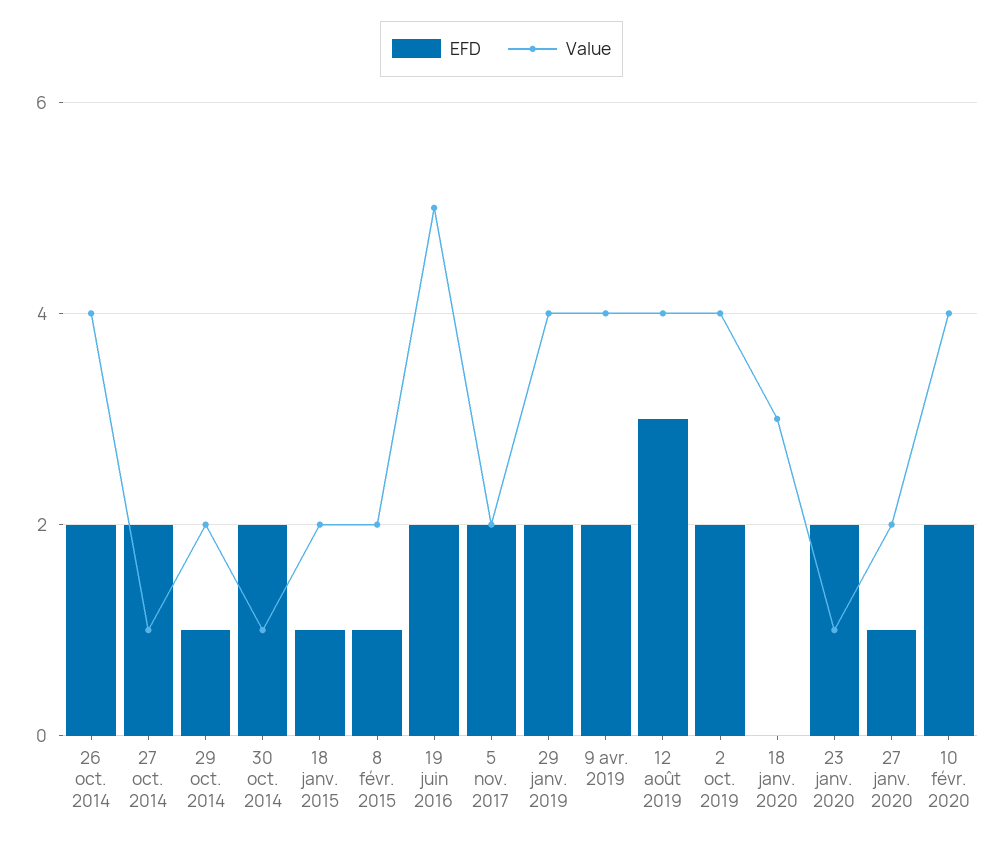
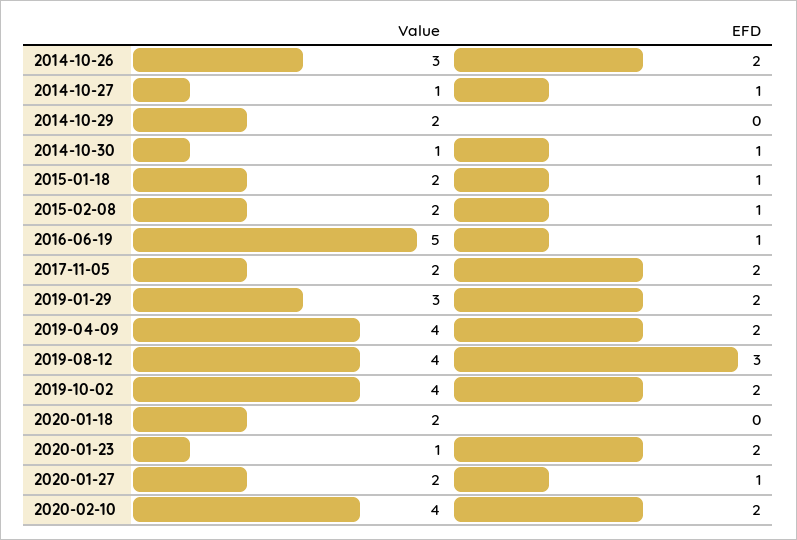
  {
    "EFD": {
      "26 oct. 2014": 2,
-     "27 oct. 2014": 2,
+     "27 oct. 2014": 1,
-     "29 oct. 2014": 1,
+     "29 oct. 2014": 0,
-     "30 oct. 2014": 2,
+     "30 oct. 2014": 1,
      "18 janv. 2015": 1,
      "8 févr. 2015": 1,
-     "19 juin 2016": 2,
+     "19 juin 2016": 1,
      "5 nov. 2017": 2,
      "29 janv. 2019": 2,
      "9 avr. 2019": 2,
      "12 août 2019": 3,
      "2 oct. 2019": 2,
      "18 janv. 2020": 0,
      "23 janv. 2020": 2,
      "27 janv. 2020": 1,
      "10 févr. 2020": 2
    },
    "Value": {
-     "26 oct. 2014": 4,
+     "26 oct. 2014": 3,
      "27 oct. 2014": 1,
      "29 oct. 2014": 2,
      "30 oct. 2014": 1,
      "18 janv. 2015": 2,
      "8 févr. 2015": 2,
      "19 juin 2016": 5,
      "5 nov. 2017": 2,
-     "29 janv. 2019": 4,
+     "29 janv. 2019": 3,
      "9 avr. 2019": 4,
      "12 août 2019": 4,
      "2 oct. 2019": 4,
-     "18 janv. 2020": 3,
+     "18 janv. 2020": 2,
      "23 janv. 2020": 1,
      "27 janv. 2020": 2,
      "10 févr. 2020": 4
    }
  }

